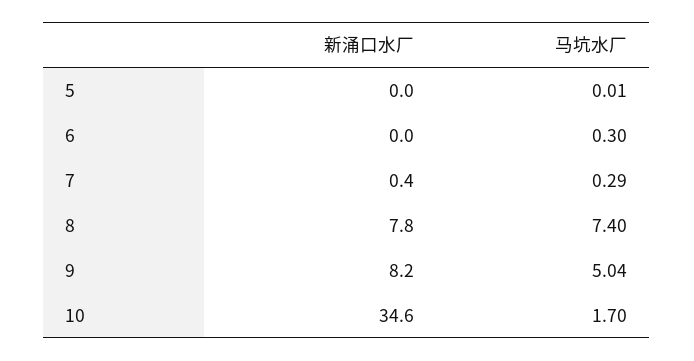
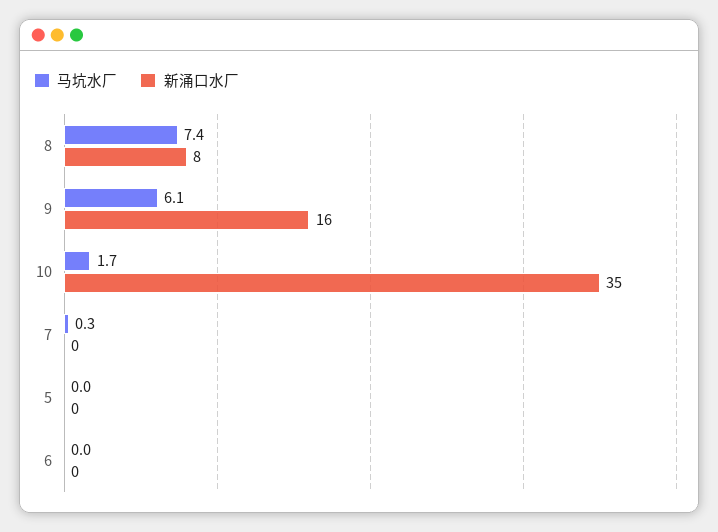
  {
    "新涌口水厂": {
      "5": 0,
      "6": 0,
      "7": 0.4,
      "8": 7.8,
-     "9": 8.2,
+     "9": 16,
      "10": 34.6
    },
    "马坑水厂": {
      "5": 0.01,
-     "6": 0.3,
+     "6": 0,
      "7": 0.29,
      "8": 7.4,
-     "9": 5.04,
+     "9": 6.1,
      "10": 1.7
    }
  }

